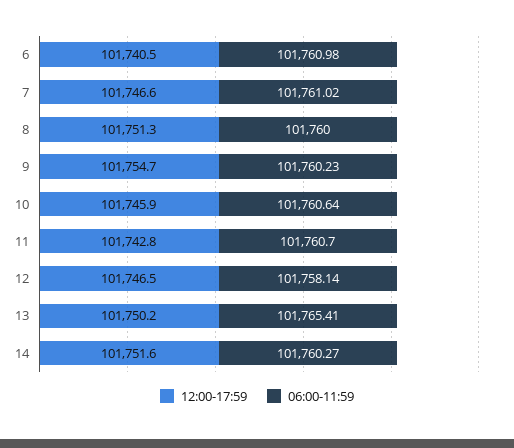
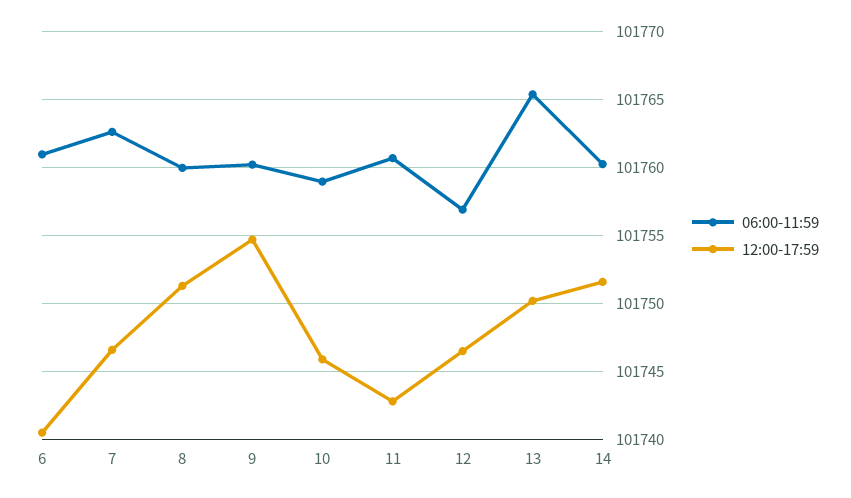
  {
    "12:00-17:59": {
      "6": 101740.5,
      "7": 101746.6,
      "8": 101751.3,
      "9": 101754.7,
      "10": 101745.9,
      "11": 101742.8,
      "12": 101746.5,
      "13": 101750.2,
      "14": 101751.6
    },
    "06:00-11:59": {
      "6": 101760.98,
-     "7": 101761.02,
+     "7": 101762.5,
      "8": 101760,
      "9": 101760.23,
-     "10": 101760.64,
+     "10": 101759,
      "11": 101760.7,
-     "12": 101758.14,
+     "12": 101757,
      "13": 101765.41,
      "14": 101760.27
    }
  }

